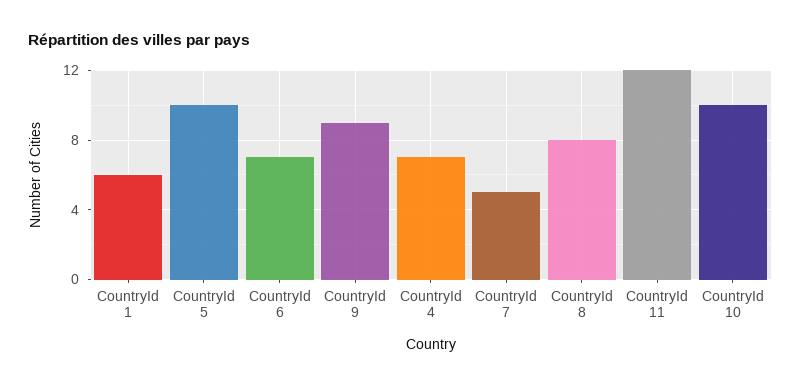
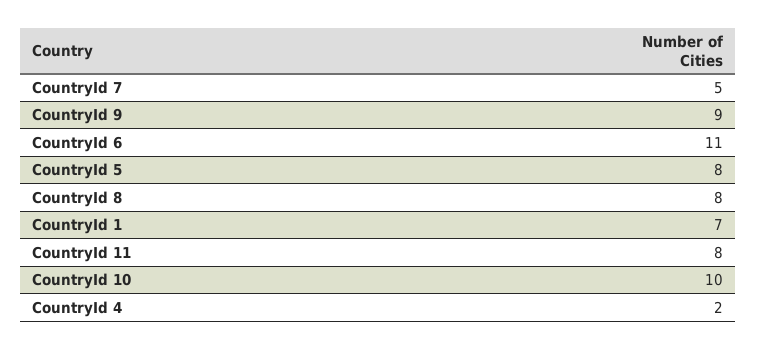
  {
-   "CountryId 1": 6,
+   "CountryId 1": 7,
-   "CountryId 5": 10,
+   "CountryId 5": 8,
-   "CountryId 6": 7,
+   "CountryId 6": 11,
    "CountryId 9": 9,
-   "CountryId 4": 7,
+   "CountryId 4": 2,
    "CountryId 7": 5,
    "CountryId 8": 8,
-   "CountryId 11": 12,
+   "CountryId 11": 8,
    "CountryId 10": 10
  }

